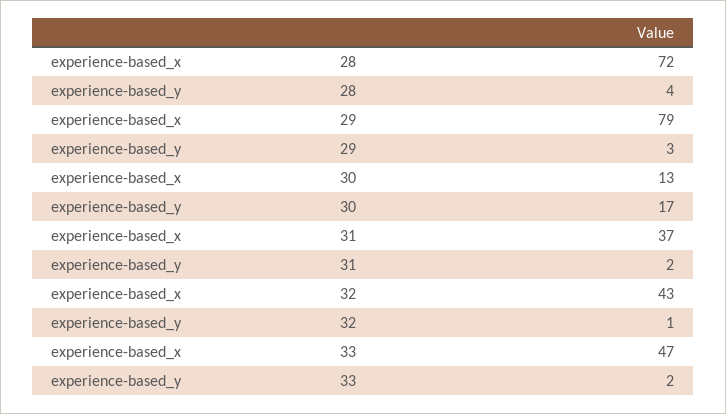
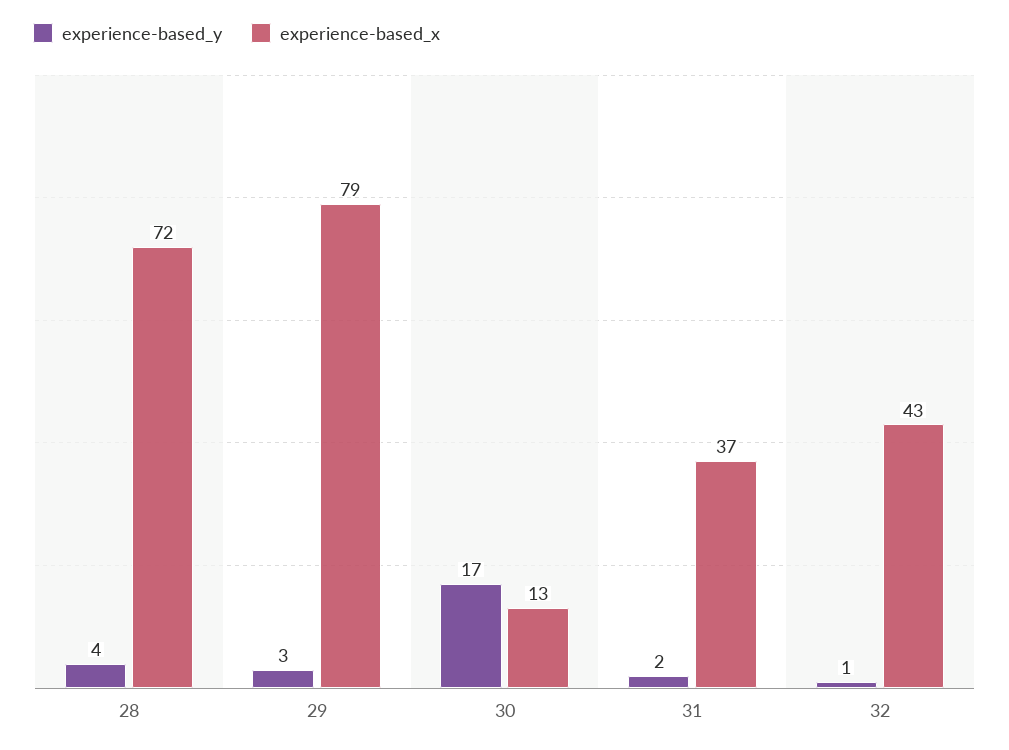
  {
    "experience-based_x": {
      "28": 72,
      "29": 79,
      "30": 13,
      "31": 37,
-     "32": 43,
+     "32": 43
-     "33": 47
    },
    "experience-based_y": {
      "28": 4,
      "29": 3,
      "30": 17,
      "31": 2,
-     "32": 1,
+     "32": 1
-     "33": 2
    }
  }

